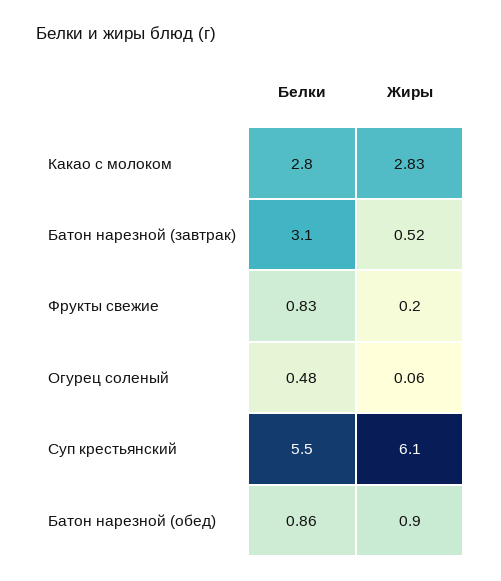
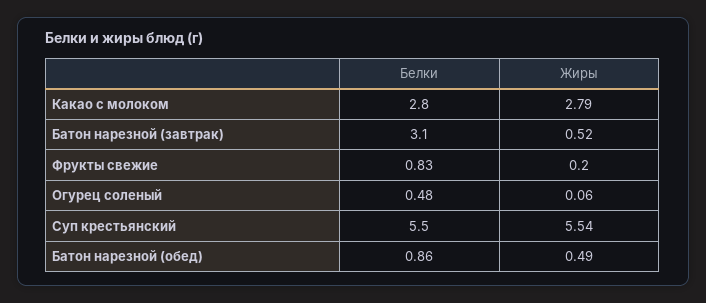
  {
    "Белки": {
      "Какао с молоком": 2.8,
      "Батон нарезной (завтрак)": 3.1,
      "Фрукты свежие": 0.83,
      "Огурец соленый": 0.48,
      "Суп крестьянский": 5.5,
      "Батон нарезной (обед)": 0.86
    },
    "Жиры": {
-     "Какао с молоком": 2.83,
+     "Какао с молоком": 2.79,
      "Батон нарезной (завтрак)": 0.52,
      "Фрукты свежие": 0.2,
      "Огурец соленый": 0.06,
-     "Суп крестьянский": 6.1,
+     "Суп крестьянский": 5.54,
-     "Батон нарезной (обед)": 0.9
+     "Батон нарезной (обед)": 0.49
    }
  }

